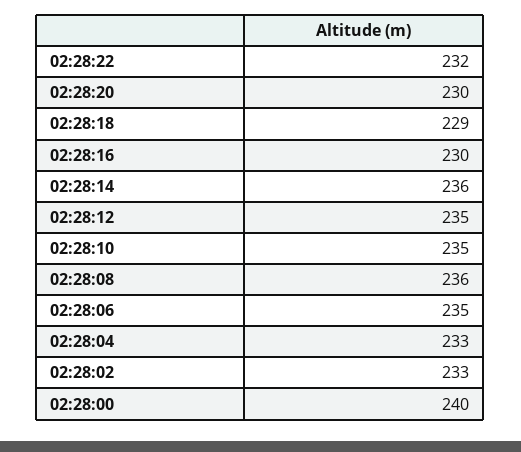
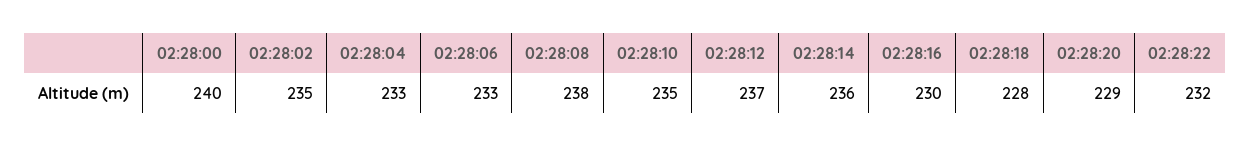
  {
    "02:28:22": 232,
-   "02:28:20": 230,
+   "02:28:20": 229,
-   "02:28:18": 229,
+   "02:28:18": 228,
    "02:28:16": 230,
    "02:28:14": 236,
-   "02:28:12": 235,
+   "02:28:12": 237,
    "02:28:10": 235,
-   "02:28:08": 236,
+   "02:28:08": 238,
-   "02:28:06": 235,
+   "02:28:06": 233,
    "02:28:04": 233,
-   "02:28:02": 233,
+   "02:28:02": 235,
    "02:28:00": 240
  }

